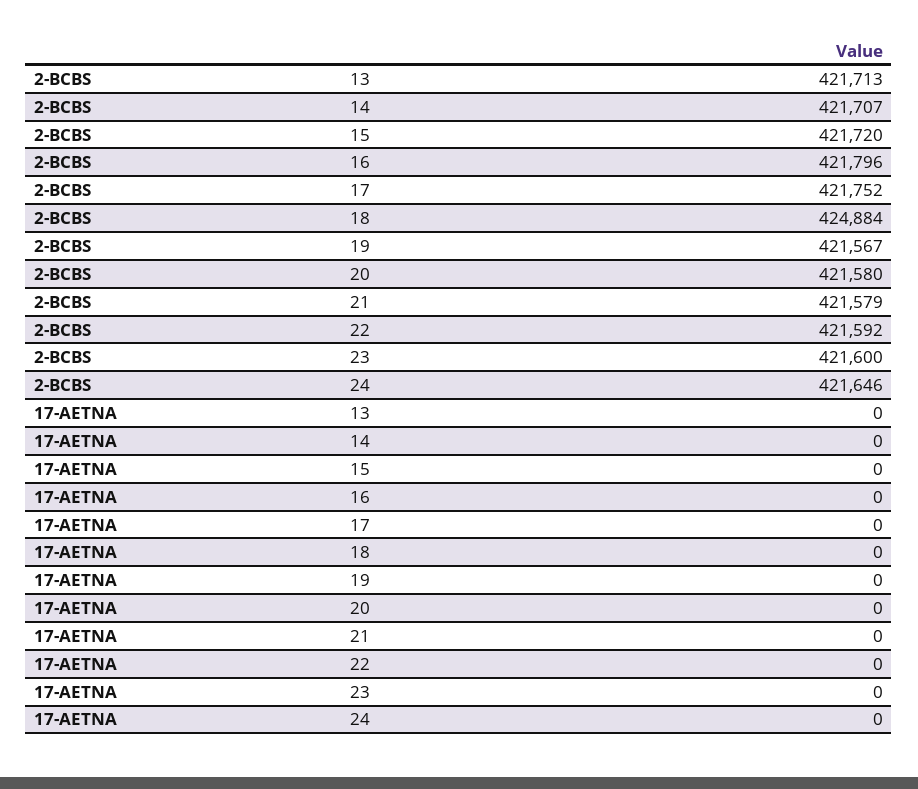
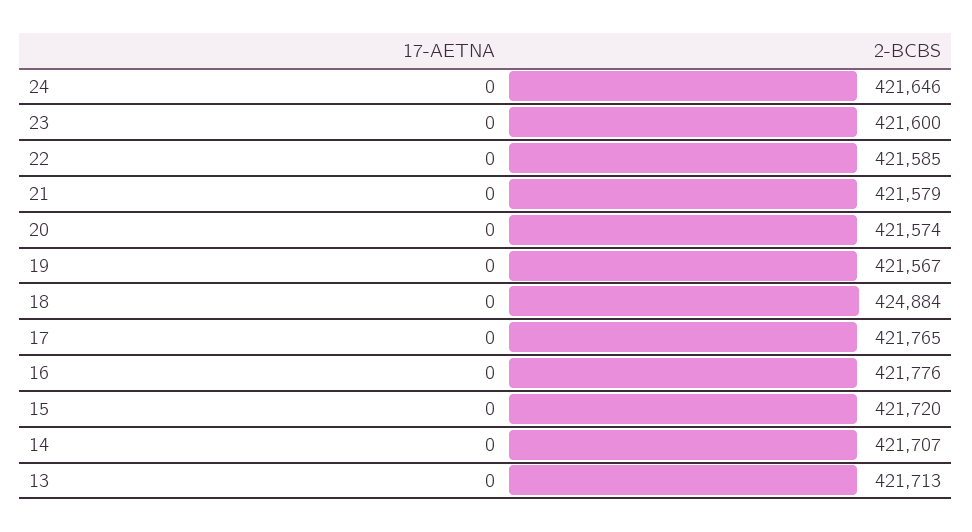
  {
    "2-BCBS": {
      "13": 421713,
      "14": 421707,
      "15": 421720,
-     "16": 421796,
+     "16": 421776,
-     "17": 421752,
+     "17": 421765,
      "18": 424884,
      "19": 421567,
-     "20": 421580,
+     "20": 421574,
      "21": 421579,
-     "22": 421592,
+     "22": 421585,
      "23": 421600,
      "24": 421646
    },
    "17-AETNA": {
      "13": 0,
      "14": 0,
      "15": 0,
      "16": 0,
      "17": 0,
      "18": 0,
      "19": 0,
      "20": 0,
      "21": 0,
      "22": 0,
      "23": 0,
      "24": 0
    }
  }

